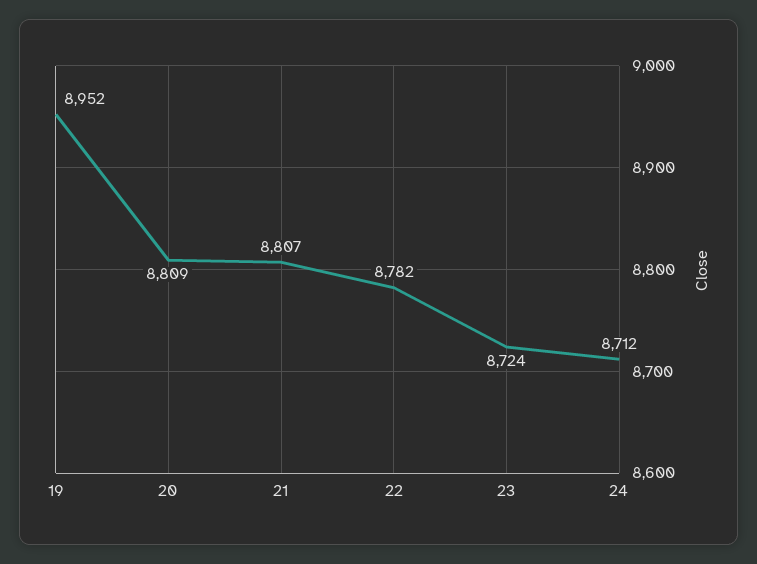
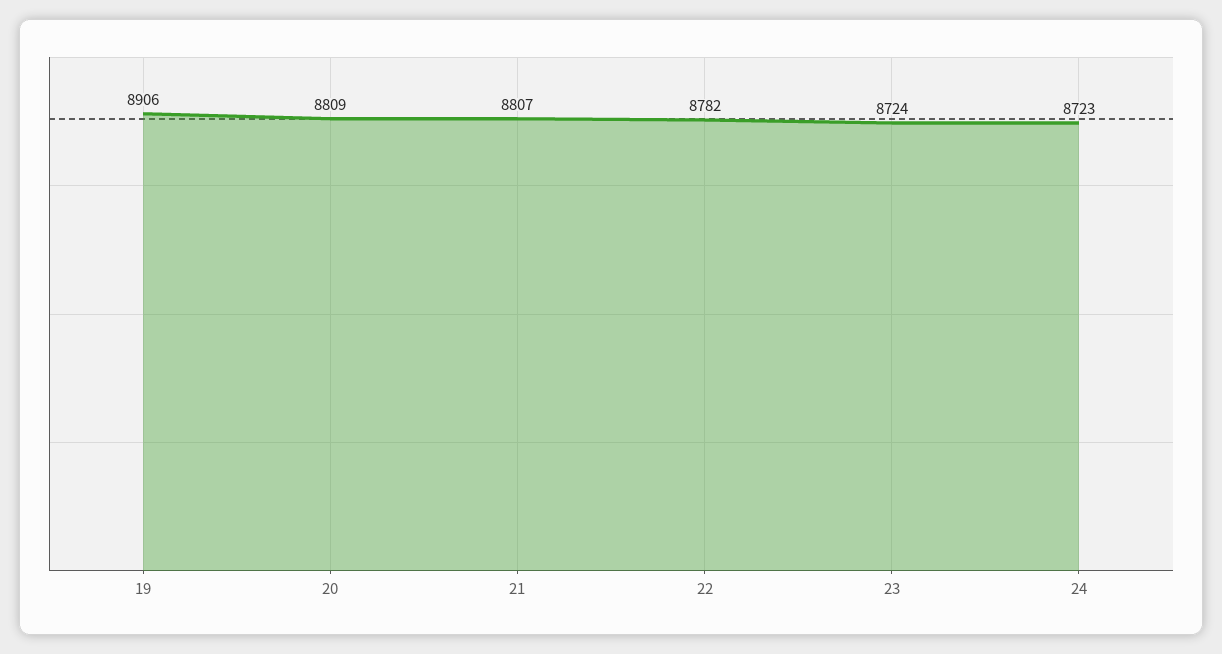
  {
-   "19": 8952,
+   "19": 8906,
    "20": 8809,
    "21": 8807,
    "22": 8782,
    "23": 8724,
-   "24": 8712
+   "24": 8723
  }

